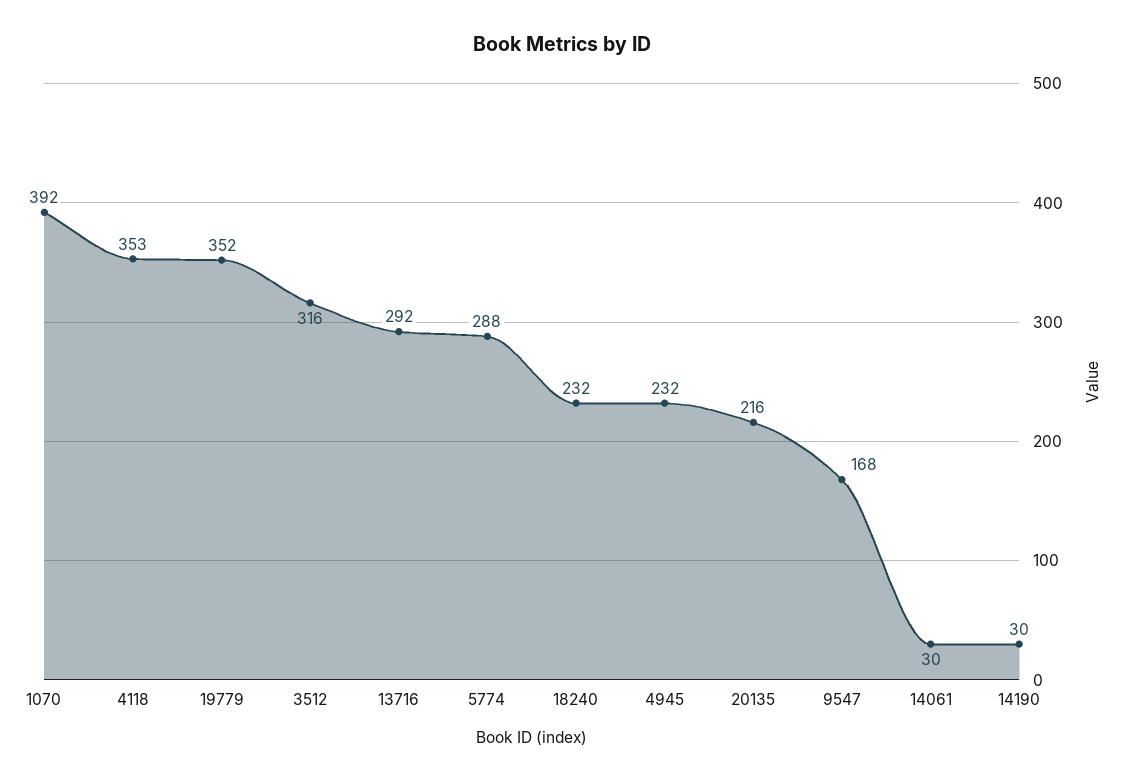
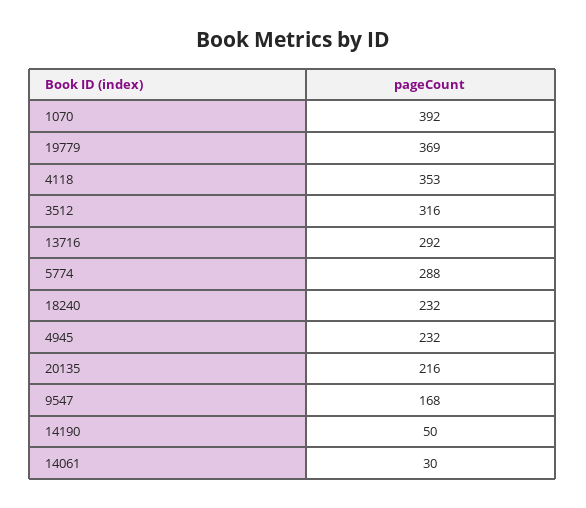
  {
    "1070": 392,
    "4118": 353,
-   "19779": 352,
+   "19779": 369,
    "3512": 316,
    "13716": 292,
    "5774": 288,
    "18240": 232,
    "4945": 232,
    "20135": 216,
    "9547": 168,
    "14061": 30,
-   "14190": 30
+   "14190": 50
  }

